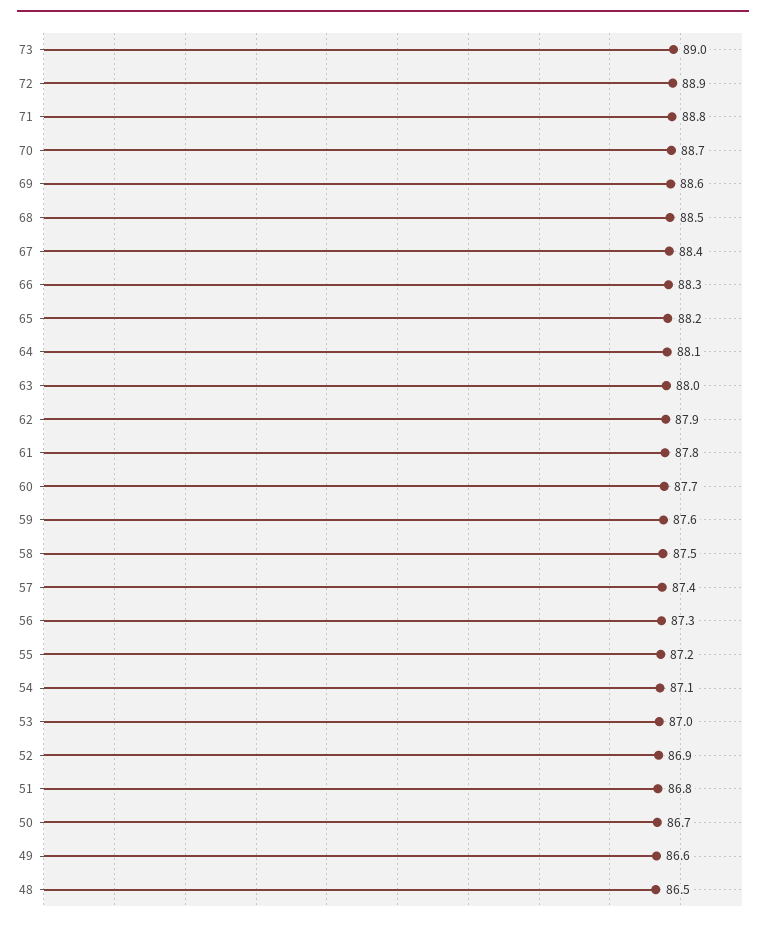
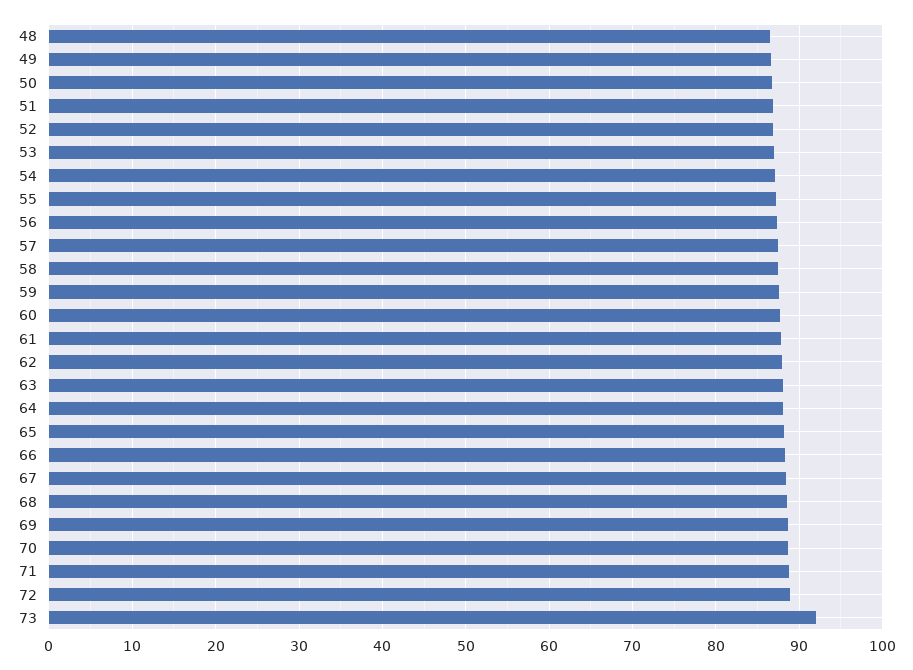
  {
-   "73": 89,
+   "73": 92,
    "72": 88.9,
    "71": 88.8,
    "70": 88.7,
    "69": 88.6,
    "68": 88.5,
    "67": 88.4,
    "66": 88.3,
    "65": 88.2,
    "64": 88.1,
    "63": 88,
    "62": 87.9,
    "61": 87.8,
    "60": 87.7,
    "59": 87.6,
    "58": 87.5,
    "57": 87.4,
    "56": 87.3,
    "55": 87.2,
    "54": 87.1,
    "53": 87,
    "52": 86.9,
    "51": 86.8,
    "50": 86.7,
    "49": 86.6,
    "48": 86.5
  }

